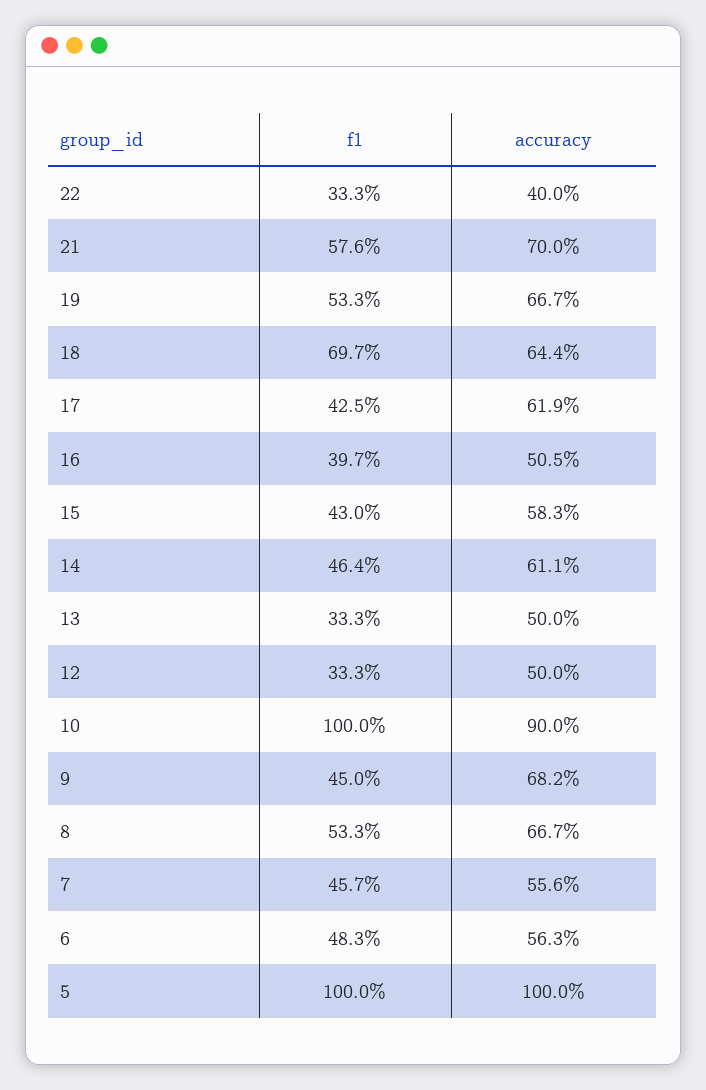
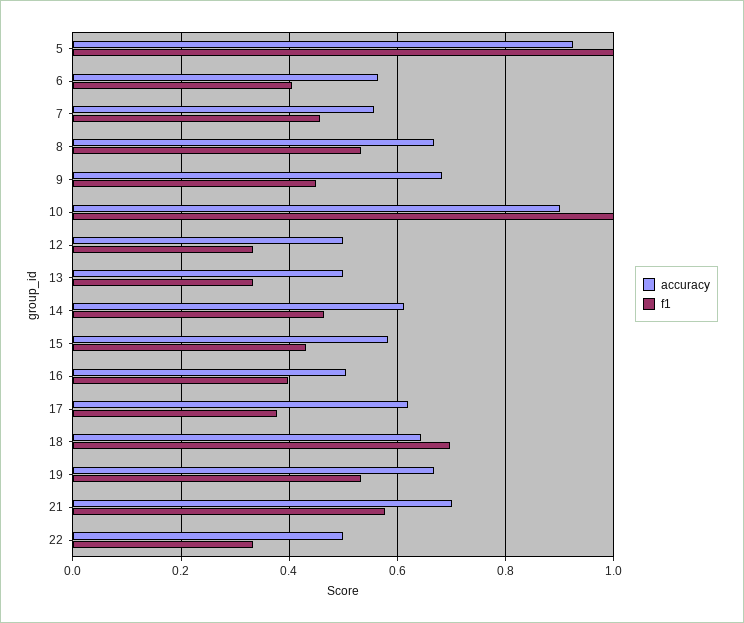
  {
    "f1": {
      "22": 0.333,
      "21": 0.576,
      "19": 0.533,
      "18": 0.697,
-     "17": 0.425,
+     "17": 0.38,
      "16": 0.397,
      "15": 0.43,
      "14": 0.464,
      "13": 0.333,
      "12": 0.333,
      "10": 1,
      "9": 0.45,
      "8": 0.533,
      "7": 0.457,
-     "6": 0.483,
+     "6": 0.4,
      "5": 1
    },
    "accuracy": {
-     "22": 0.4,
+     "22": 0.5,
      "21": 0.7,
      "19": 0.667,
      "18": 0.644,
      "17": 0.619,
      "16": 0.505,
      "15": 0.583,
      "14": 0.611,
      "13": 0.5,
      "12": 0.5,
      "10": 0.9,
      "9": 0.682,
      "8": 0.667,
      "7": 0.556,
      "6": 0.563,
-     "5": 1
+     "5": 0.92
    }
  }

